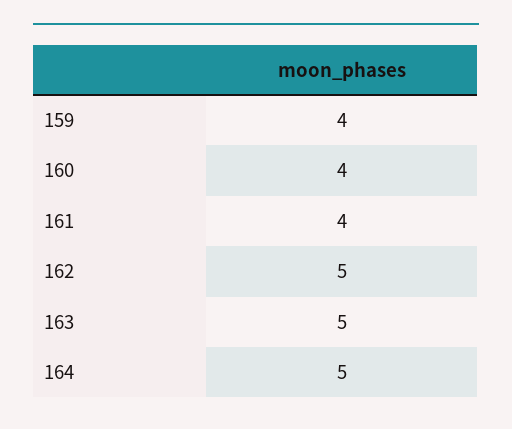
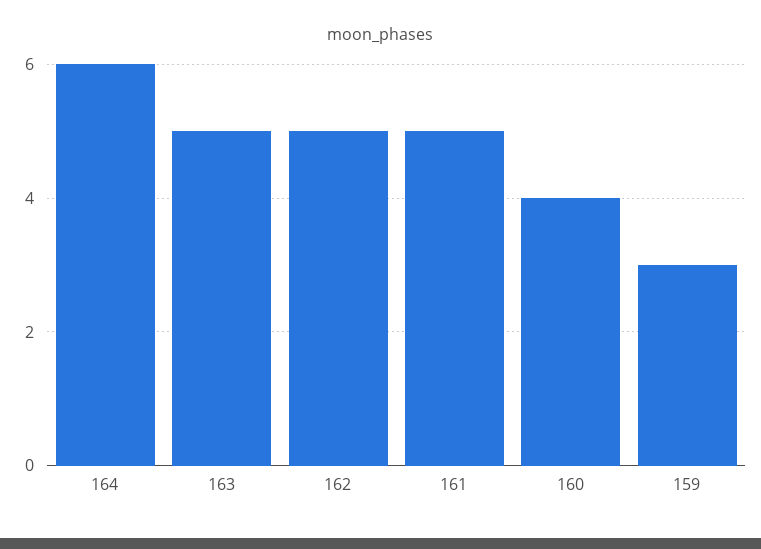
  {
-   "159": 4,
+   "159": 3,
    "160": 4,
-   "161": 4,
+   "161": 5,
    "162": 5,
    "163": 5,
-   "164": 5
+   "164": 6
  }

